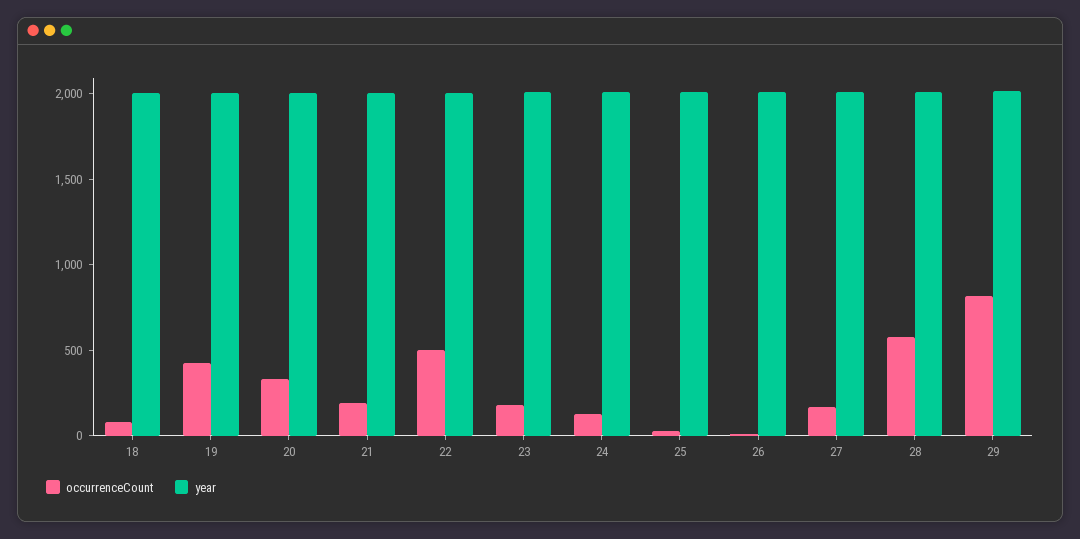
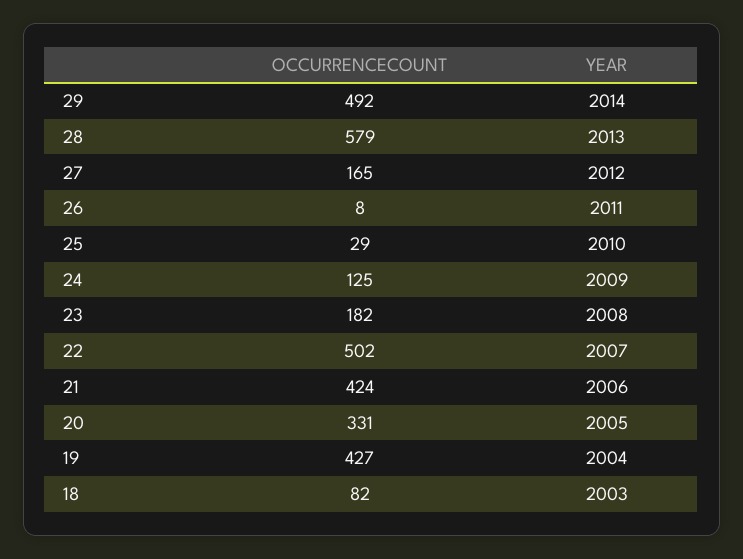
  {
    "occurrenceCount": {
      "18": 82,
      "19": 427,
      "20": 331,
-     "21": 200,
+     "21": 424,
      "22": 502,
      "23": 182,
      "24": 125,
      "25": 29,
      "26": 8,
      "27": 165,
      "28": 579,
-     "29": 800
+     "29": 492
    },
    "year": {
      "18": 2003,
      "19": 2004,
      "20": 2005,
      "21": 2006,
      "22": 2007,
      "23": 2008,
      "24": 2009,
      "25": 2010,
      "26": 2011,
      "27": 2012,
      "28": 2013,
      "29": 2014
    }
  }

